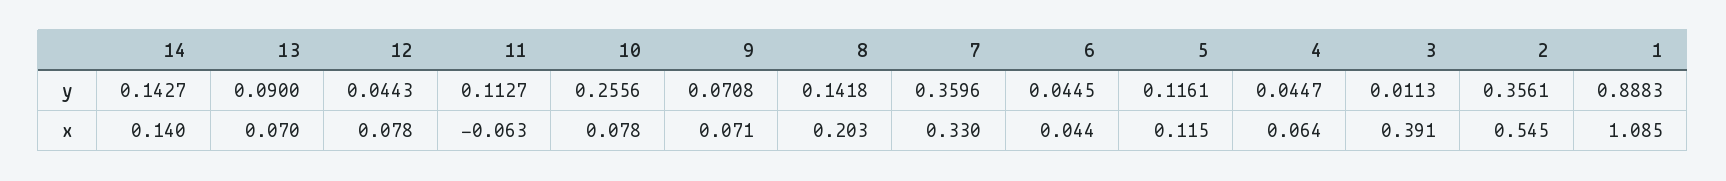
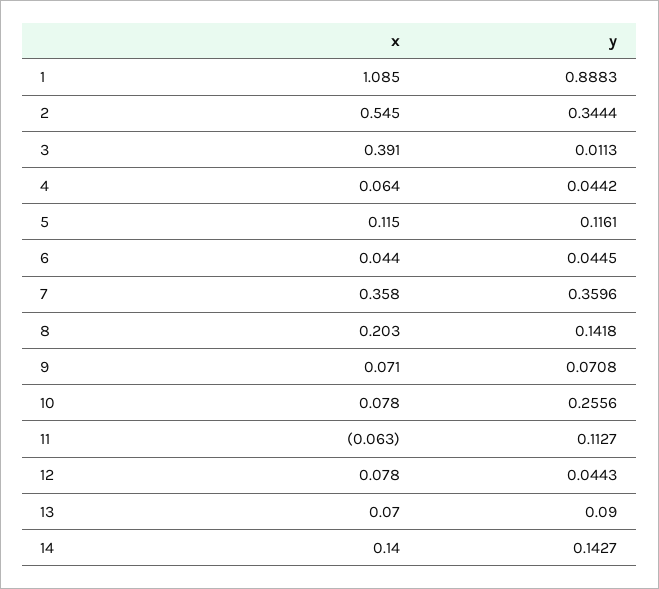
  {
    "14": {
      "y": 0.1427,
      "x": 0.14
    },
    "13": {
      "y": 0.09,
      "x": 0.07
    },
    "12": {
      "y": 0.0443,
      "x": 0.078
    },
    "11": {
      "y": 0.1127,
      "x": -0.063
    },
    "10": {
      "y": 0.2556,
      "x": 0.078
    },
    "9": {
      "y": 0.0708,
      "x": 0.071
    },
    "8": {
      "y": 0.1418,
      "x": 0.203
    },
    "7": {
      "y": 0.3596,
-     "x": 0.33
+     "x": 0.358
    },
    "6": {
      "y": 0.0445,
      "x": 0.044
    },
    "5": {
      "y": 0.1161,
      "x": 0.115
    },
    "4": {
-     "y": 0.0447,
+     "y": 0.0442,
      "x": 0.064
    },
    "3": {
      "y": 0.0113,
      "x": 0.391
    },
    "2": {
-     "y": 0.3561,
+     "y": 0.3444,
      "x": 0.545
    },
    "1": {
      "y": 0.8883,
      "x": 1.085
    }
  }

